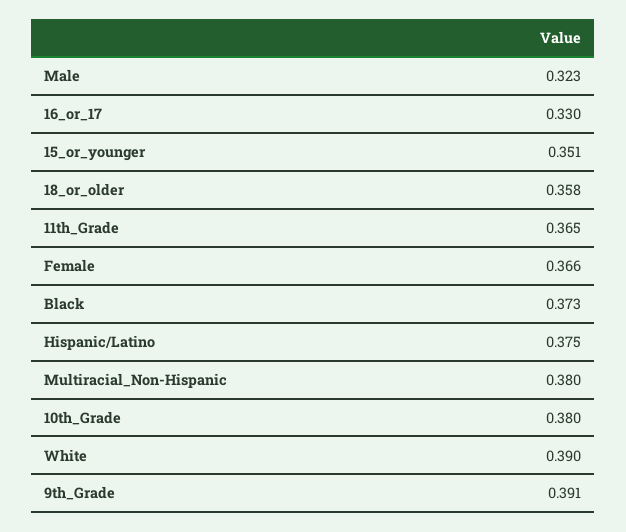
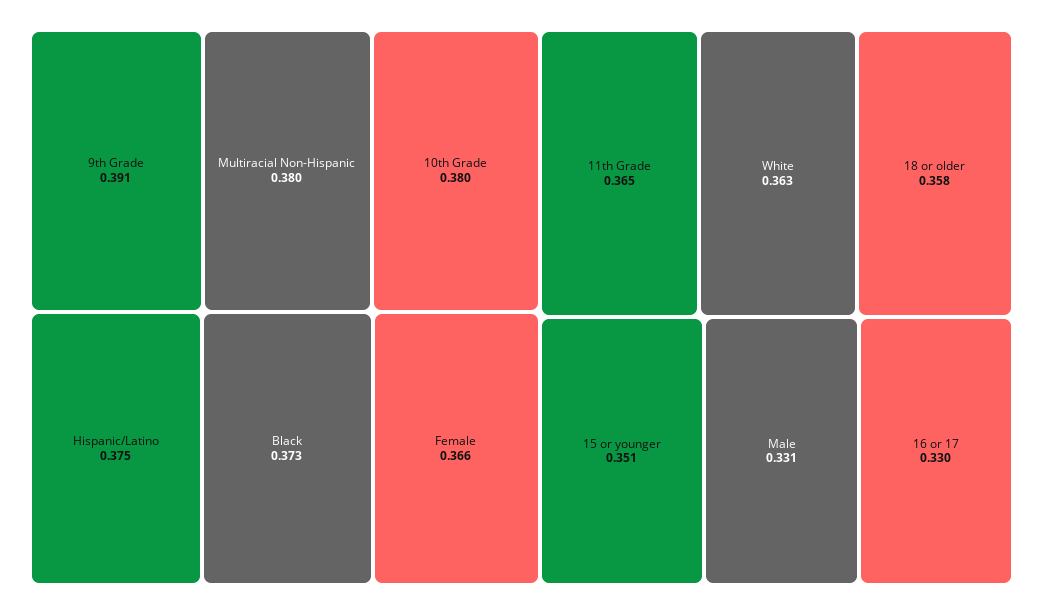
  {
-   "Male": 0.323,
+   "Male": 0.331,
    "16_or_17": 0.33,
    "15_or_younger": 0.351,
    "18_or_older": 0.358,
    "11th_Grade": 0.365,
    "Female": 0.366,
    "Black": 0.373,
    "Hispanic/Latino": 0.375,
    "Multiracial_Non-Hispanic": 0.38,
    "10th_Grade": 0.38,
-   "White": 0.39,
+   "White": 0.363,
    "9th_Grade": 0.391
  }

